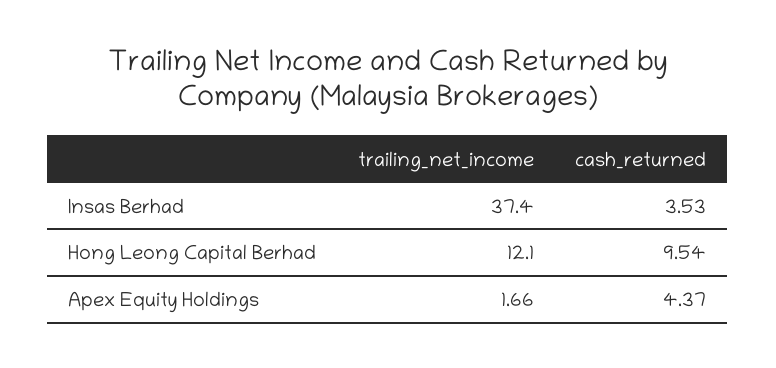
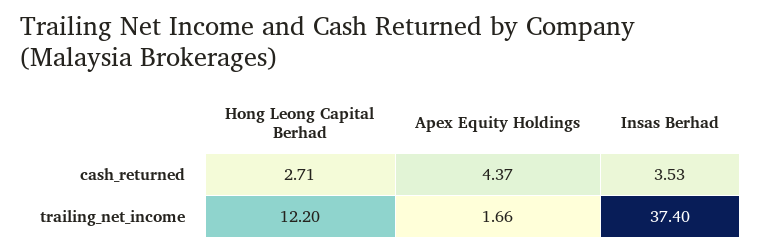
  {
    "trailing_net_income": {
      "Insas Berhad": 37.4,
-     "Hong Leong Capital Berhad": 12.1,
+     "Hong Leong Capital Berhad": 12.2,
      "Apex Equity Holdings": 1.66
    },
    "cash_returned": {
      "Insas Berhad": 3.53,
-     "Hong Leong Capital Berhad": 9.54,
+     "Hong Leong Capital Berhad": 2.71,
      "Apex Equity Holdings": 4.37
    }
  }

